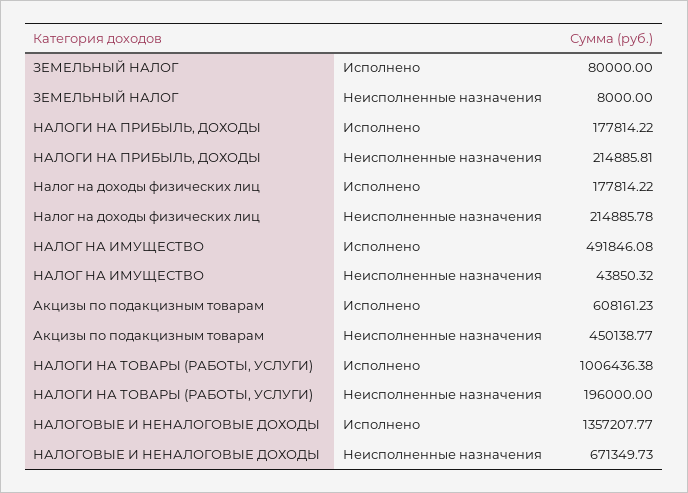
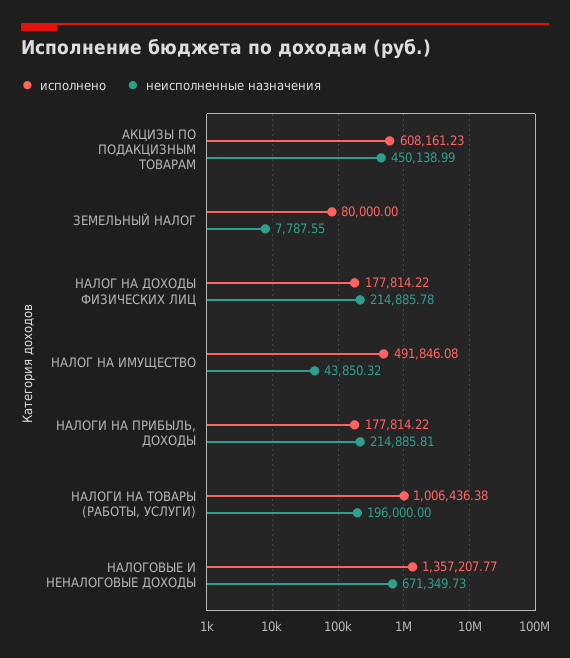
  {
    "Исполнено": {
      "ЗЕМЕЛЬНЫЙ НАЛОГ": 80000,
      "НАЛОГИ НА ПРИБЫЛЬ, ДОХОДЫ": 177814.22,
      "Налог на доходы физических лиц": 177814.22,
      "НАЛОГ НА ИМУЩЕСТВО": 491846.08,
      "Акцизы по подакцизным товарам": 608161.23,
      "НАЛОГИ НА ТОВАРЫ (РАБОТЫ, УСЛУГИ)": 1006436.38,
      "НАЛОГОВЫЕ И НЕНАЛОГОВЫЕ ДОХОДЫ": 1357207.77
    },
    "Неисполненные назначения": {
-     "ЗЕМЕЛЬНЫЙ НАЛОГ": 8000,
+     "ЗЕМЕЛЬНЫЙ НАЛОГ": 7787.55,
      "НАЛОГИ НА ПРИБЫЛЬ, ДОХОДЫ": 214885.81,
      "Налог на доходы физических лиц": 214885.78,
      "НАЛОГ НА ИМУЩЕСТВО": 43850.32,
-     "Акцизы по подакцизным товарам": 450138.77,
+     "Акцизы по подакцизным товарам": 450138.99,
      "НАЛОГИ НА ТОВАРЫ (РАБОТЫ, УСЛУГИ)": 196000,
      "НАЛОГОВЫЕ И НЕНАЛОГОВЫЕ ДОХОДЫ": 671349.73
    }
  }

